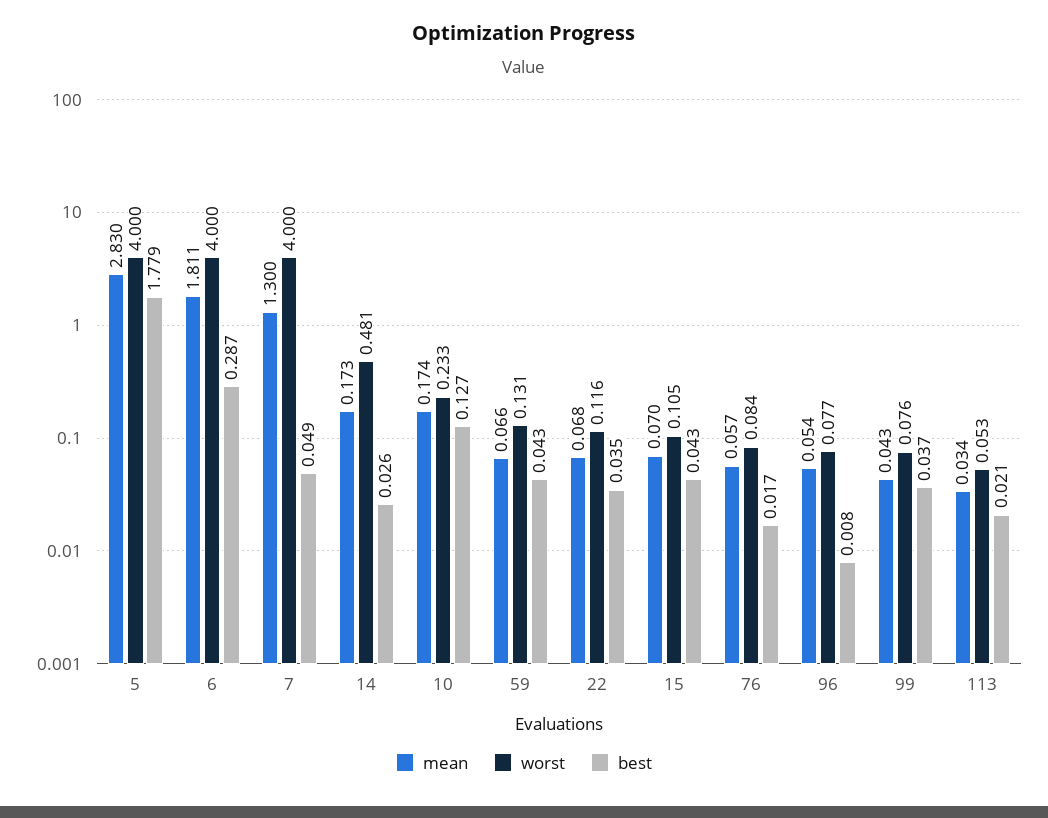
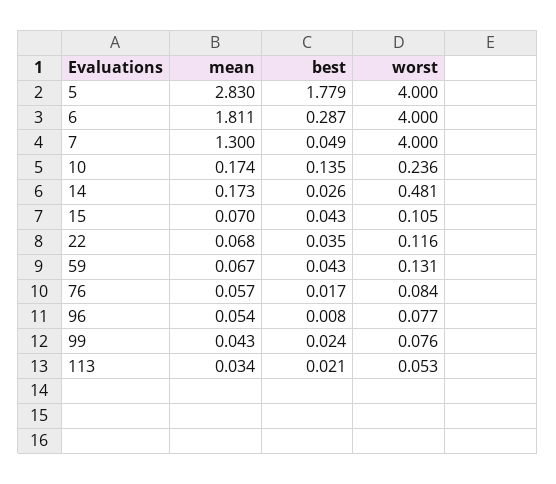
  {
    "mean": {
      "5": 2.83,
      "6": 1.811,
      "7": 1.3,
      "14": 0.173,
      "10": 0.174,
-     "59": 0.066,
+     "59": 0.067,
      "22": 0.068,
      "15": 0.07,
      "76": 0.057,
      "96": 0.054,
      "99": 0.043,
      "113": 0.034
    },
    "worst": {
      "5": 4,
      "6": 4,
      "7": 4,
      "14": 0.481,
-     "10": 0.233,
+     "10": 0.236,
      "59": 0.131,
      "22": 0.116,
      "15": 0.105,
      "76": 0.084,
      "96": 0.077,
      "99": 0.076,
      "113": 0.053
    },
    "best": {
      "5": 1.779,
      "6": 0.287,
      "7": 0.049,
      "14": 0.026,
-     "10": 0.127,
+     "10": 0.135,
      "59": 0.043,
      "22": 0.035,
      "15": 0.043,
      "76": 0.017,
      "96": 0.008,
-     "99": 0.037,
+     "99": 0.024,
      "113": 0.021
    }
  }

